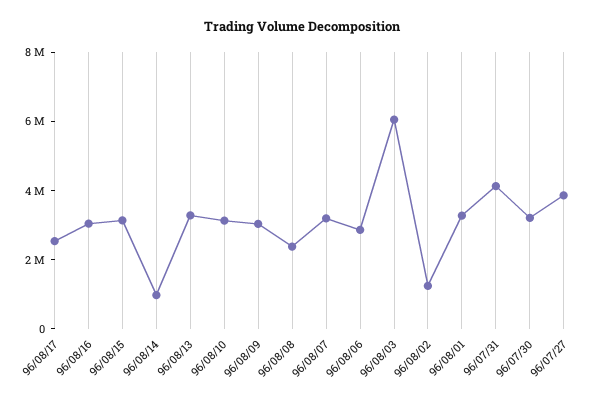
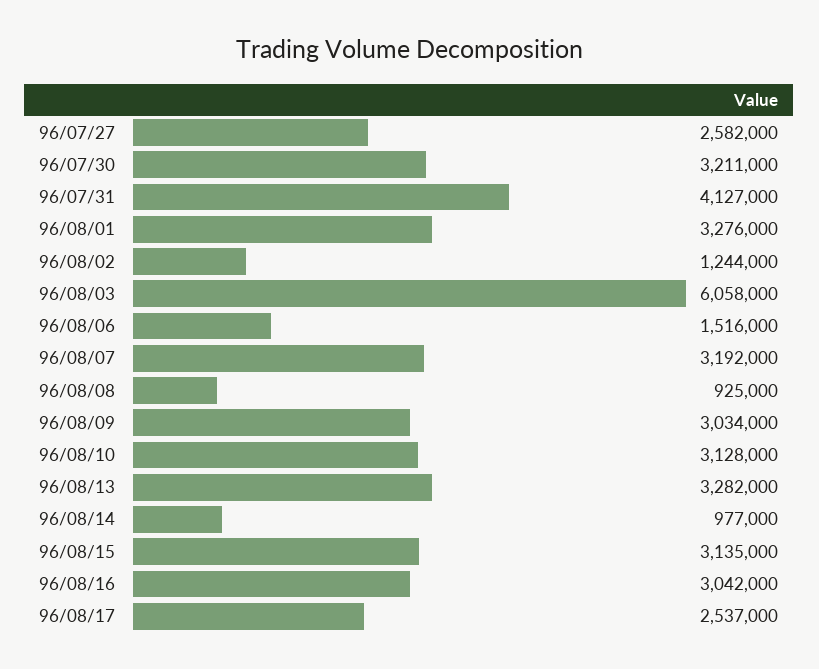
  {
    "96/08/17": 2537000,
    "96/08/16": 3042000,
    "96/08/15": 3135000,
    "96/08/14": 977000,
    "96/08/13": 3282000,
    "96/08/10": 3128000,
    "96/08/09": 3034000,
-   "96/08/08": 2500000,
+   "96/08/08": 925000,
    "96/08/07": 3192000,
-   "96/08/06": 3000000,
+   "96/08/06": 1516000,
    "96/08/03": 6058000,
    "96/08/02": 1244000,
    "96/08/01": 3276000,
    "96/07/31": 4127000,
    "96/07/30": 3211000,
-   "96/07/27": 4000000
+   "96/07/27": 2582000
  }

